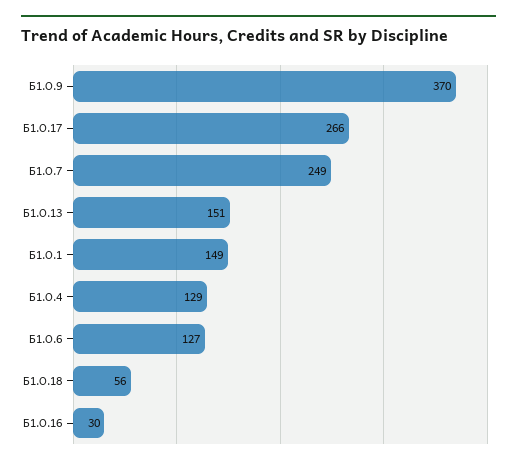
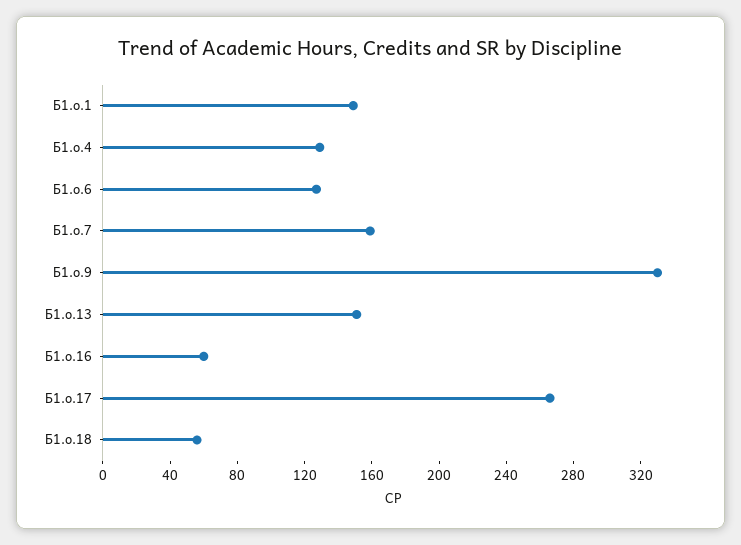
  {
-   "Б1.О.9": 370,
+   "Б1.О.9": 330,
    "Б1.О.17": 266,
-   "Б1.О.7": 249,
+   "Б1.О.7": 160,
    "Б1.О.13": 151,
    "Б1.О.1": 149,
    "Б1.О.4": 129,
    "Б1.О.6": 127,
    "Б1.О.18": 56,
-   "Б1.О.16": 30
+   "Б1.О.16": 60
  }

